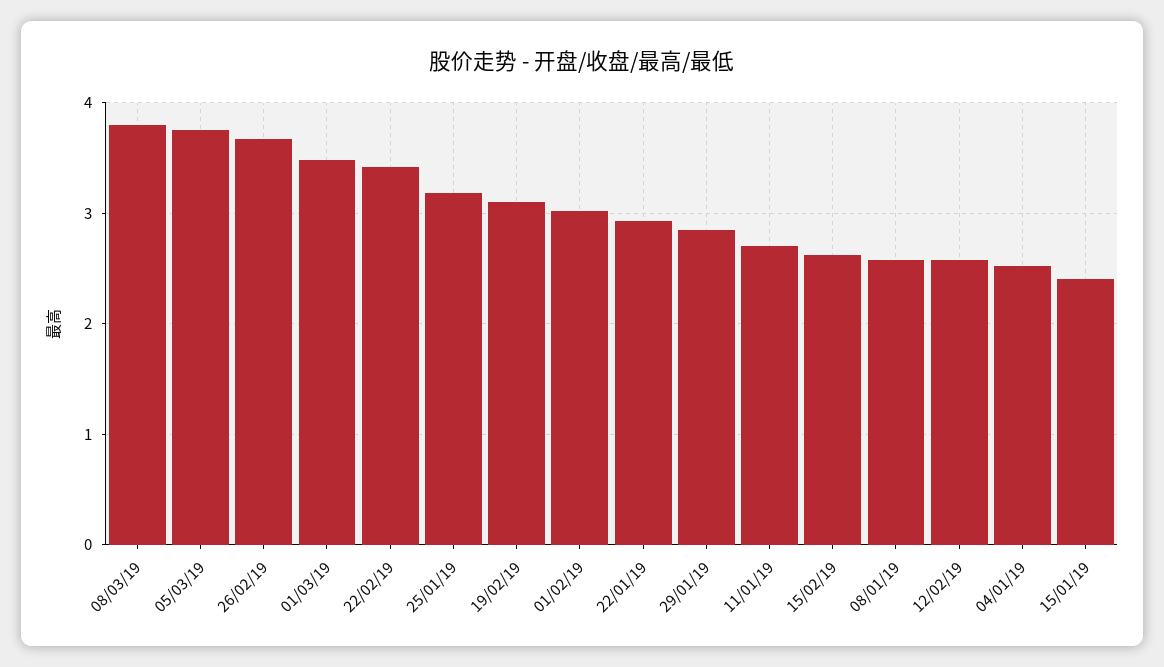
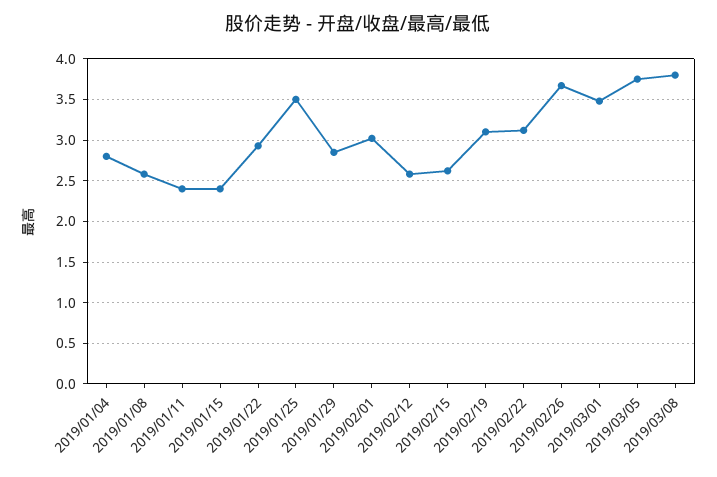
  {
    "08/03/19": 3.8,
    "05/03/19": 3.8,
    "26/02/19": 3.7,
    "01/03/19": 3.5,
-   "22/02/19": 3.4,
+   "22/02/19": 3.1,
-   "25/01/19": 3.2,
+   "25/01/19": 3.5,
    "19/02/19": 3.1,
    "01/02/19": 3,
    "22/01/19": 2.9,
    "29/01/19": 2.9,
-   "11/01/19": 2.7,
+   "11/01/19": 2.4,
    "15/02/19": 2.6,
    "08/01/19": 2.6,
    "12/02/19": 2.6,
-   "04/01/19": 2.5,
+   "04/01/19": 2.8,
    "15/01/19": 2.4
  }

